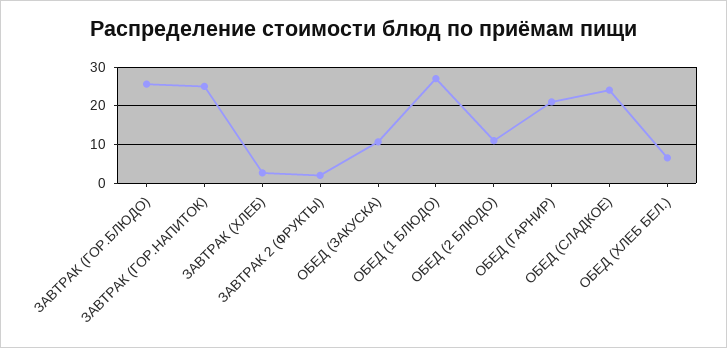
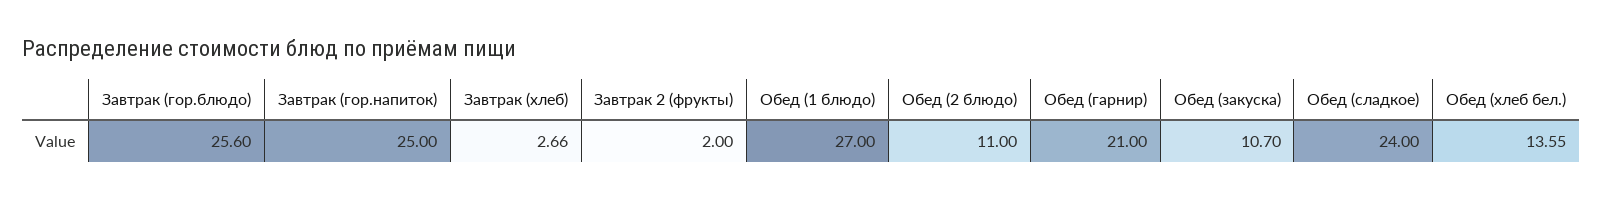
  {
    "ЗАВТРАК (ГОР.БЛЮДО)": 25.6,
    "ЗАВТРАК (ГОР.НАПИТОК)": 25,
    "ЗАВТРАК (ХЛЕБ)": 2.66,
    "ЗАВТРАК 2 (ФРУКТЫ)": 2,
    "ОБЕД (ЗАКУСКА)": 10.7,
    "ОБЕД (1 БЛЮДО)": 27,
    "ОБЕД (2 БЛЮДО)": 11,
    "ОБЕД (ГАРНИР)": 21,
    "ОБЕД (СЛАДКОЕ)": 24,
-   "ОБЕД (ХЛЕБ БЕЛ.)": 6
+   "ОБЕД (ХЛЕБ БЕЛ.)": 13.55
  }

